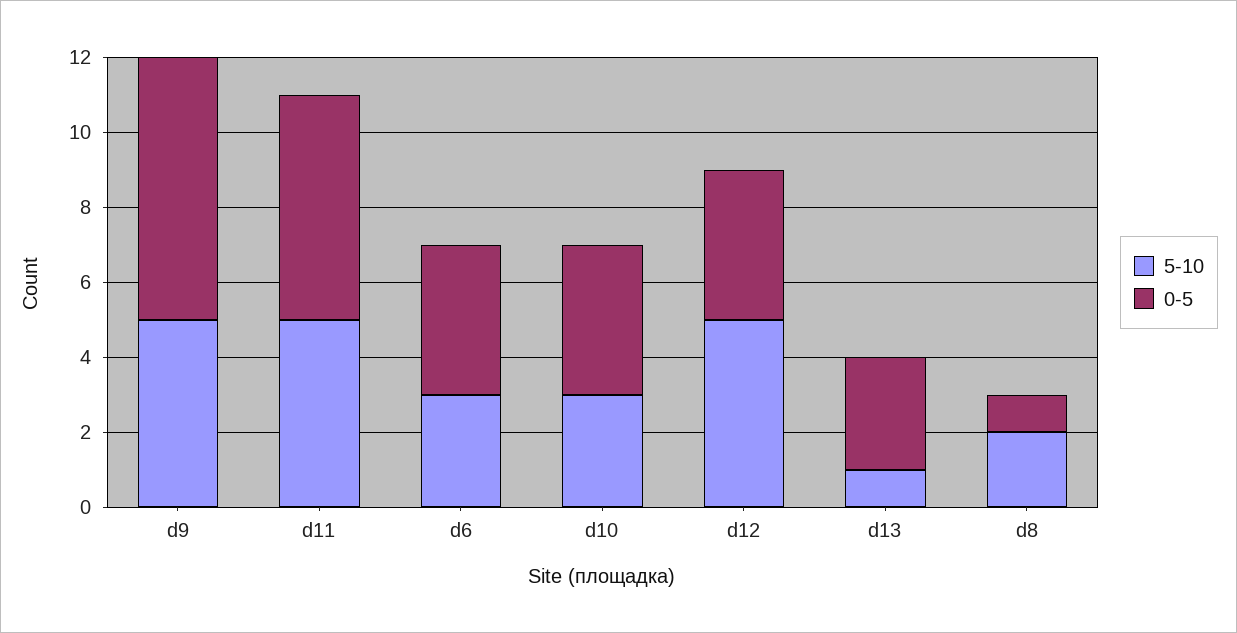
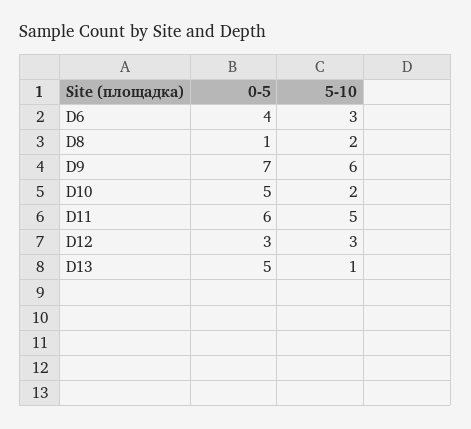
  {
    "5-10": {
-     "d9": 5,
+     "d9": 6,
      "d11": 5,
      "d6": 3,
-     "d10": 3,
+     "d10": 2,
-     "d12": 5,
+     "d12": 3,
      "d13": 1,
      "d8": 2
    },
    "0-5": {
      "d9": 7,
      "d11": 6,
      "d6": 4,
-     "d10": 4,
+     "d10": 5,
-     "d12": 4,
+     "d12": 3,
-     "d13": 3,
+     "d13": 5,
      "d8": 1
    }
  }

